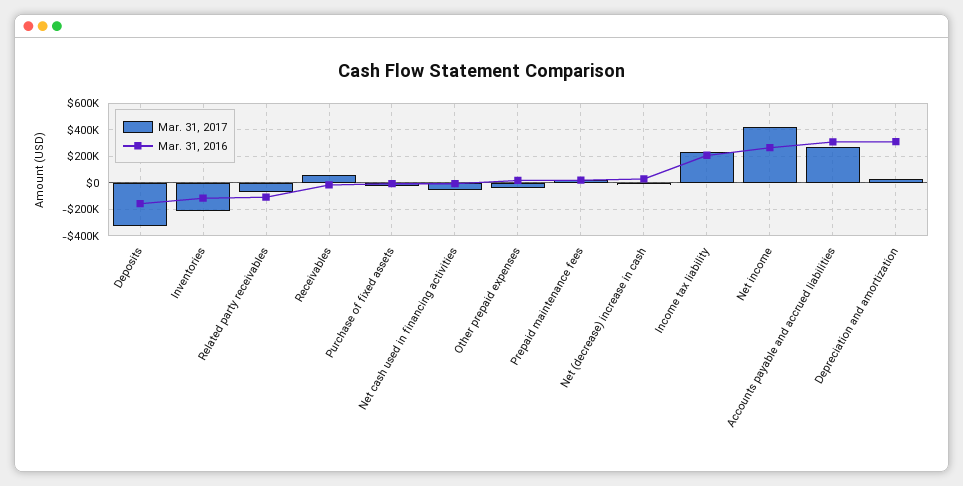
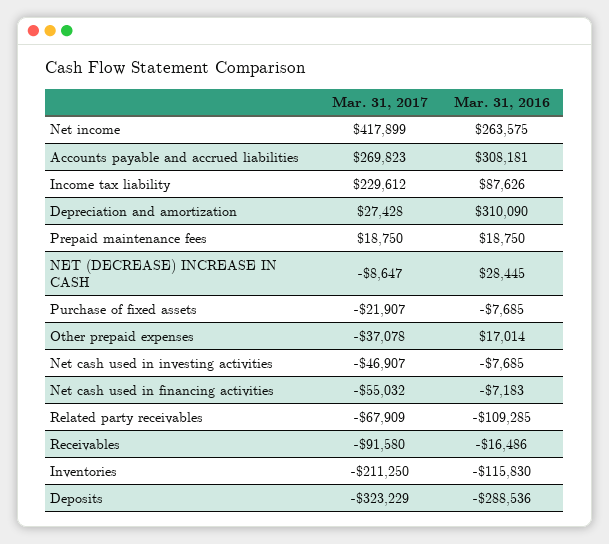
  {
    "Mar. 31, 2017": {
      "Deposits": -323229,
      "Inventories": -211250,
      "Related party receivables": -67909,
-     "Receivables": 50000,
+     "Receivables": -91580,
      "Purchase of fixed assets": -21907,
      "Net cash used in financing activities": -55032,
      "Other prepaid expenses": -37078,
      "Prepaid maintenance fees": 18750,
      "Net (decrease) increase in cash": -8647,
      "Income tax liability": 229612,
      "Net income": 417899,
      "Accounts payable and accrued liabilities": 269823,
-     "Depreciation and amortization": 27428
+     "Depreciation and amortization": 27428,
+     "Net cash used in investing activities": -46907
    },
    "Mar. 31, 2016": {
-     "Deposits": -150000,
+     "Deposits": -288536,
      "Inventories": -115830,
      "Related party receivables": -109285,
      "Receivables": -16486,
      "Purchase of fixed assets": -7685,
      "Net cash used in financing activities": -7183,
      "Other prepaid expenses": 17014,
      "Prepaid maintenance fees": 18750,
      "Net (decrease) increase in cash": 28445,
-     "Income tax liability": 200000,
+     "Income tax liability": 87626,
      "Net income": 263575,
      "Accounts payable and accrued liabilities": 308181,
-     "Depreciation and amortization": 310090
+     "Depreciation and amortization": 310090,
+     "Net cash used in investing activities": -7685
    }
  }

